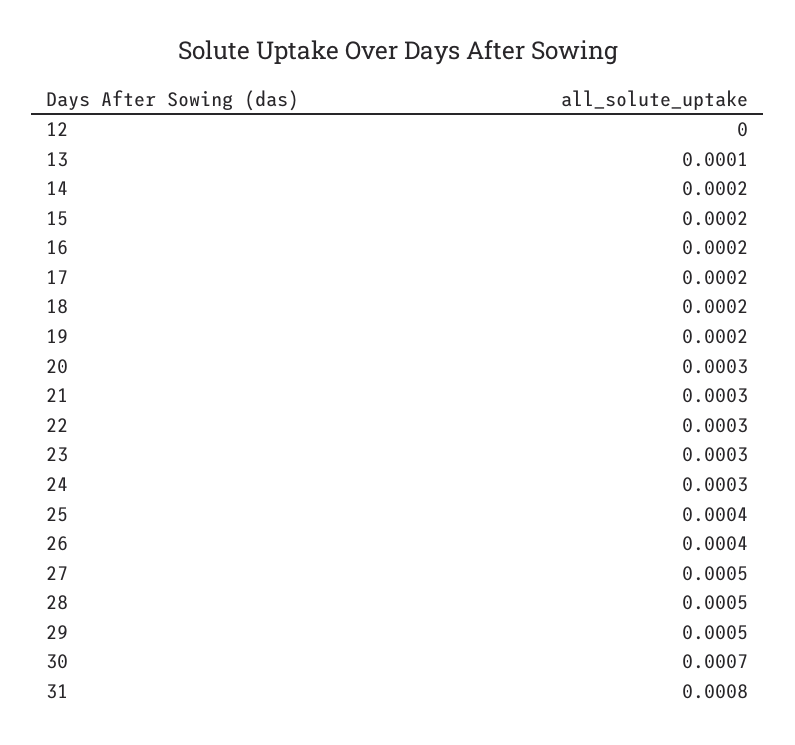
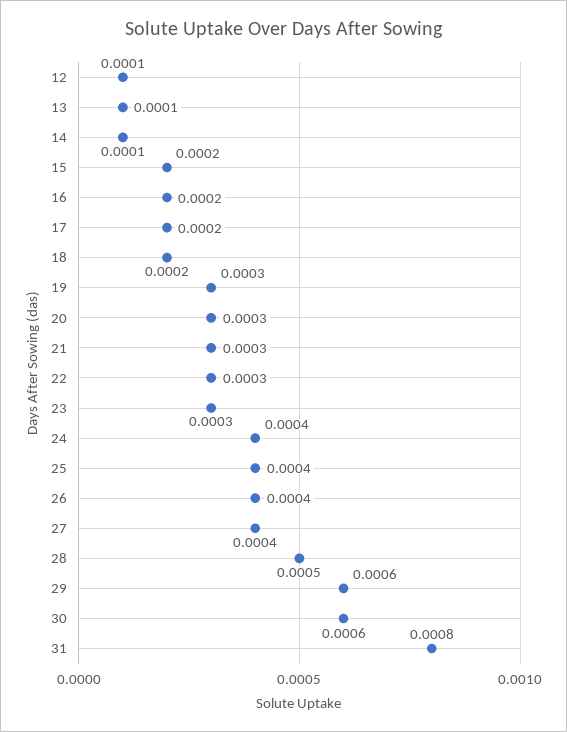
  {
-   "12": 0,
+   "12": 0.0001,
    "13": 0.0001,
-   "14": 0.0002,
+   "14": 0.0001,
    "15": 0.0002,
    "16": 0.0002,
    "17": 0.0002,
    "18": 0.0002,
-   "19": 0.0002,
+   "19": 0.0003,
    "20": 0.0003,
    "21": 0.0003,
    "22": 0.0003,
    "23": 0.0003,
-   "24": 0.0003,
+   "24": 0.0004,
    "25": 0.0004,
    "26": 0.0004,
-   "27": 0.0005,
+   "27": 0.0004,
    "28": 0.0005,
-   "29": 0.0005,
+   "29": 0.0006,
-   "30": 0.0007,
+   "30": 0.0006,
    "31": 0.0008
  }

